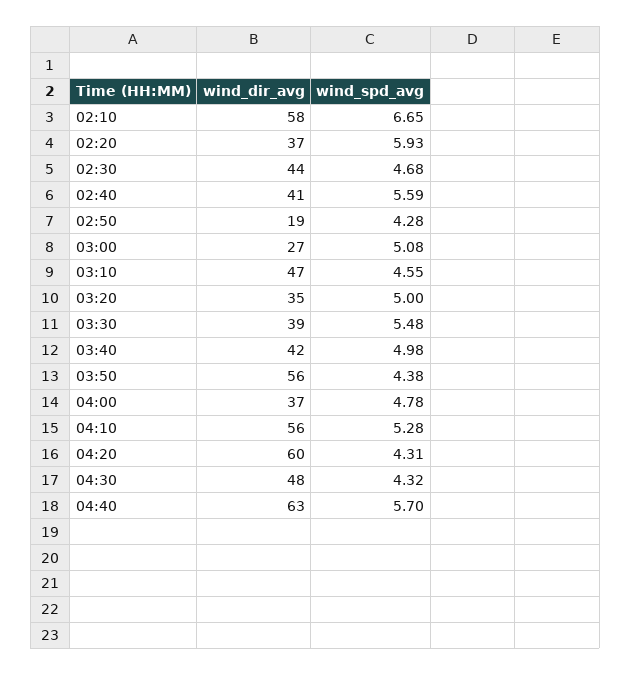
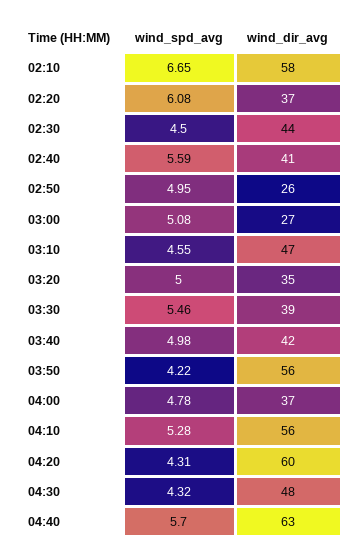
  {
    "wind_dir_avg": {
      "02:10": 58,
      "02:20": 37,
      "02:30": 44,
      "02:40": 41,
-     "02:50": 19,
+     "02:50": 26,
      "03:00": 27,
      "03:10": 47,
      "03:20": 35,
      "03:30": 39,
      "03:40": 42,
      "03:50": 56,
      "04:00": 37,
      "04:10": 56,
      "04:20": 60,
      "04:30": 48,
      "04:40": 63
    },
    "wind_spd_avg": {
      "02:10": 6.65,
-     "02:20": 5.93,
+     "02:20": 6.08,
-     "02:30": 4.68,
+     "02:30": 4.5,
      "02:40": 5.59,
-     "02:50": 4.28,
+     "02:50": 4.95,
      "03:00": 5.08,
      "03:10": 4.55,
      "03:20": 5,
-     "03:30": 5.48,
+     "03:30": 5.46,
      "03:40": 4.98,
-     "03:50": 4.38,
+     "03:50": 4.22,
      "04:00": 4.78,
      "04:10": 5.28,
      "04:20": 4.31,
      "04:30": 4.32,
      "04:40": 5.7
    }
  }

